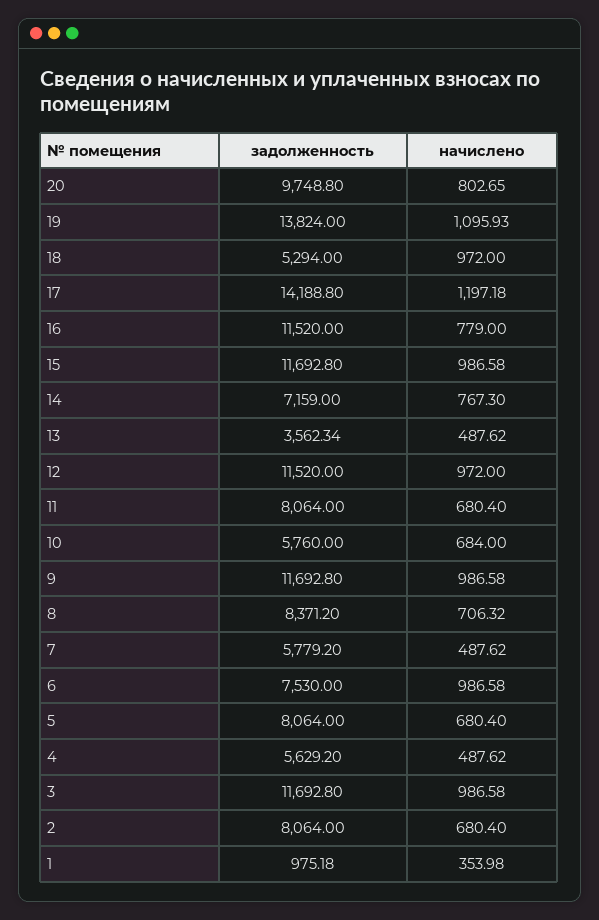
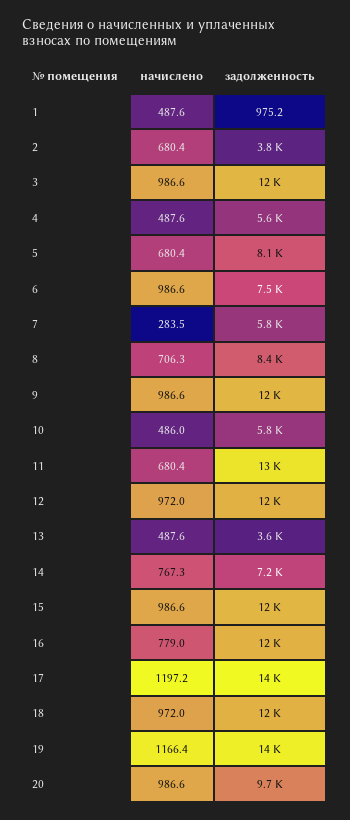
  {
    "задолженность": {
      "20": 9748.8,
      "19": 13824,
-     "18": 5294,
+     "18": 12000,
      "17": 14188.8,
      "16": 11520,
      "15": 11692.8,
      "14": 7159,
      "13": 3562.34,
      "12": 11520,
-     "11": 8064,
+     "11": 13000,
      "10": 5760,
      "9": 11692.8,
      "8": 8371.2,
      "7": 5779.2,
      "6": 7530,
      "5": 8064,
      "4": 5629.2,
      "3": 11692.8,
-     "2": 8064,
+     "2": 3800,
      "1": 975.18
    },
    "начислено": {
-     "20": 802.65,
+     "20": 986.6,
-     "19": 1095.93,
+     "19": 1166.4,
      "18": 972,
      "17": 1197.18,
      "16": 779,
      "15": 986.58,
      "14": 767.3,
      "13": 487.62,
      "12": 972,
      "11": 680.4,
-     "10": 684,
+     "10": 486,
      "9": 986.58,
      "8": 706.32,
-     "7": 487.62,
+     "7": 283.5,
      "6": 986.58,
      "5": 680.4,
      "4": 487.62,
      "3": 986.58,
      "2": 680.4,
-     "1": 353.98
+     "1": 487.6
    }
  }

